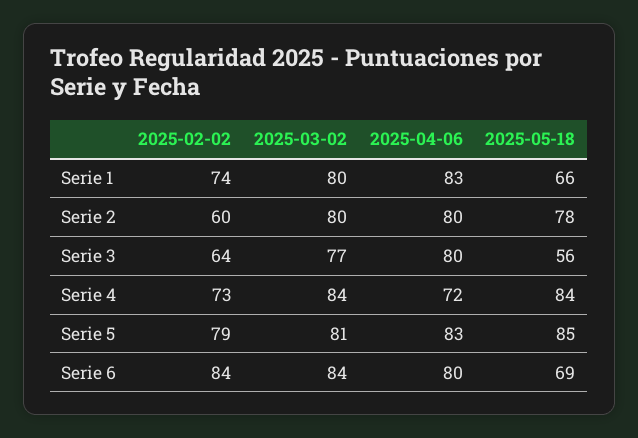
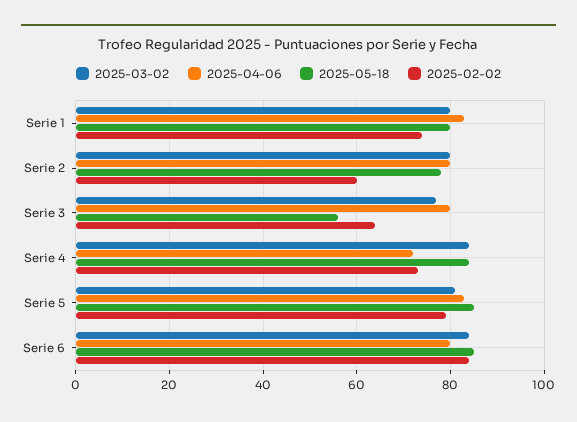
  {
    "2025-02-02": {
      "Serie 1": 74,
      "Serie 2": 60,
      "Serie 3": 64,
      "Serie 4": 73,
      "Serie 5": 79,
      "Serie 6": 84
    },
    "2025-03-02": {
      "Serie 1": 80,
      "Serie 2": 80,
      "Serie 3": 77,
      "Serie 4": 84,
      "Serie 5": 81,
      "Serie 6": 84
    },
    "2025-04-06": {
      "Serie 1": 83,
      "Serie 2": 80,
      "Serie 3": 80,
      "Serie 4": 72,
      "Serie 5": 83,
      "Serie 6": 80
    },
    "2025-05-18": {
-     "Serie 1": 66,
+     "Serie 1": 80,
      "Serie 2": 78,
      "Serie 3": 56,
      "Serie 4": 84,
      "Serie 5": 85,
-     "Serie 6": 69
+     "Serie 6": 85
    }
  }

